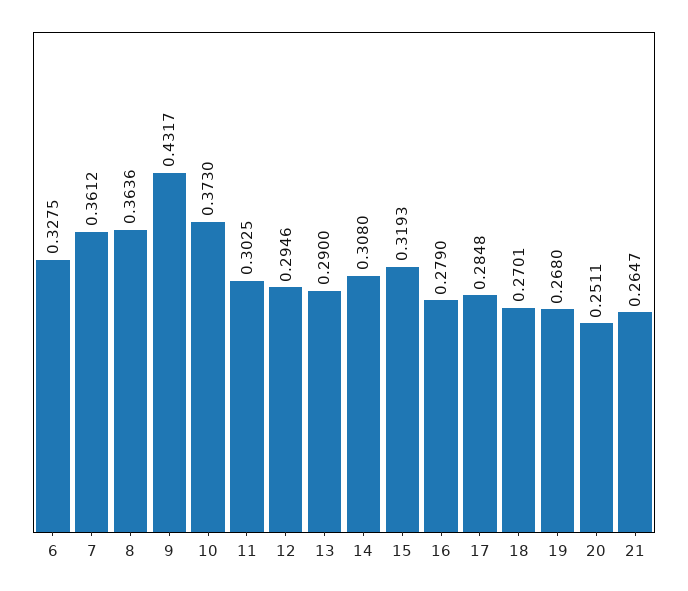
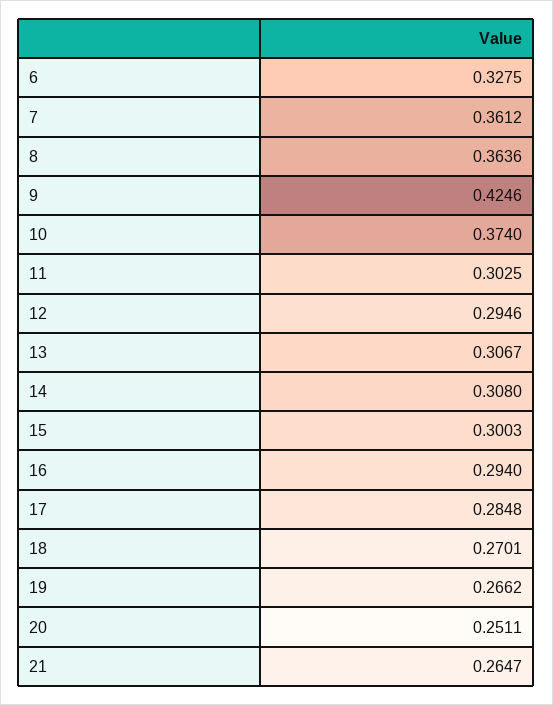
  {
    "6": 0.3275,
    "7": 0.3612,
    "8": 0.3636,
-   "9": 0.4317,
+   "9": 0.4246,
-   "10": 0.373,
+   "10": 0.374,
    "11": 0.3025,
    "12": 0.2946,
-   "13": 0.29,
+   "13": 0.3067,
    "14": 0.308,
-   "15": 0.3193,
+   "15": 0.3003,
-   "16": 0.279,
+   "16": 0.294,
    "17": 0.2848,
    "18": 0.2701,
-   "19": 0.268,
+   "19": 0.2662,
    "20": 0.2511,
    "21": 0.2647
  }

